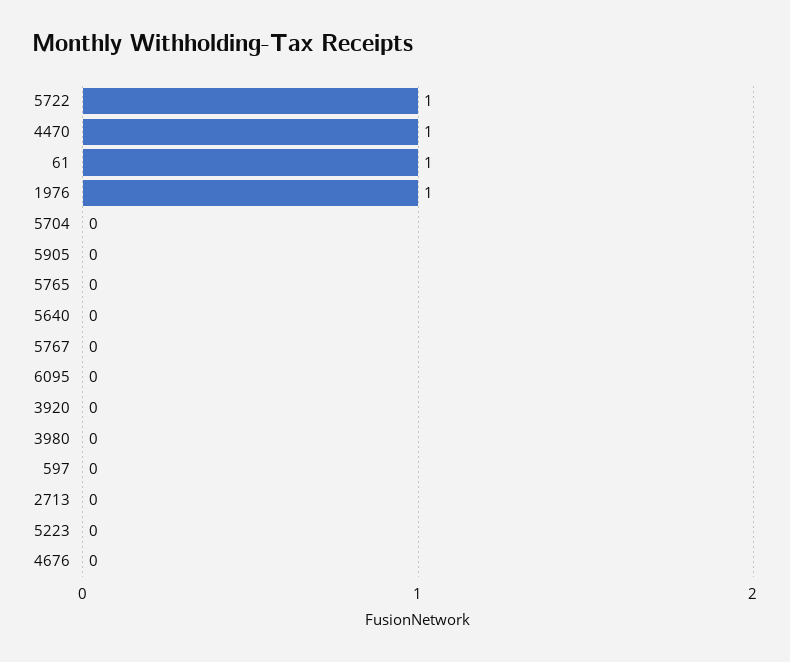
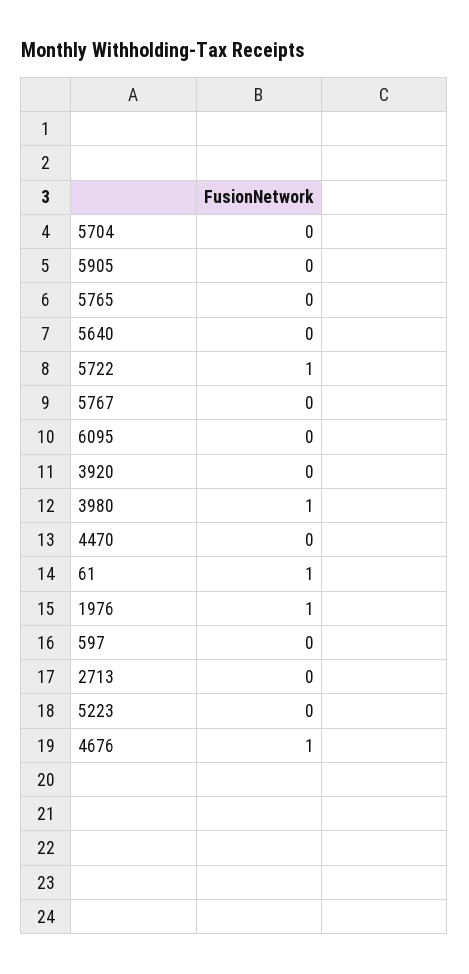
  {
    "5722": 1,
-   "4470": 1,
+   "4470": 0,
    "61": 1,
    "1976": 1,
    "5704": 0,
    "5905": 0,
    "5765": 0,
    "5640": 0,
    "5767": 0,
    "6095": 0,
    "3920": 0,
-   "3980": 0,
+   "3980": 1,
    "597": 0,
    "2713": 0,
    "5223": 0,
-   "4676": 0
+   "4676": 1
  }

